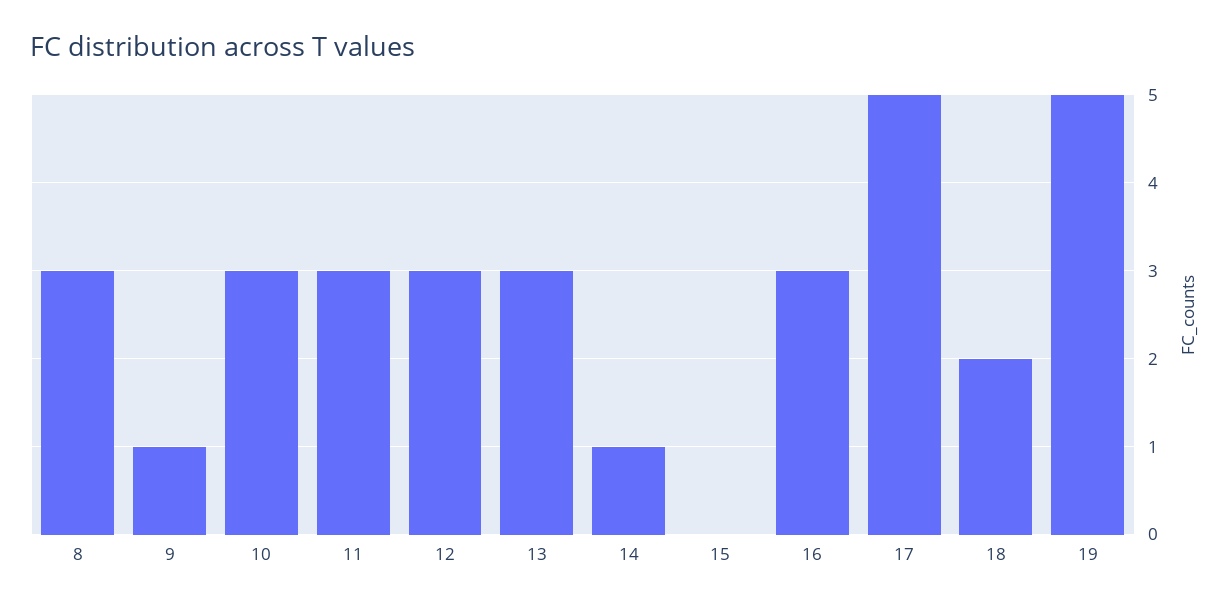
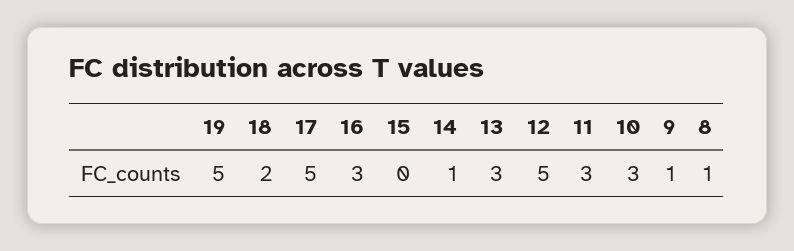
  {
-   "8": 3,
+   "8": 1,
    "9": 1,
    "10": 3,
    "11": 3,
-   "12": 3,
+   "12": 5,
    "13": 3,
    "14": 1,
    "15": 0,
    "16": 3,
    "17": 5,
    "18": 2,
    "19": 5
  }

